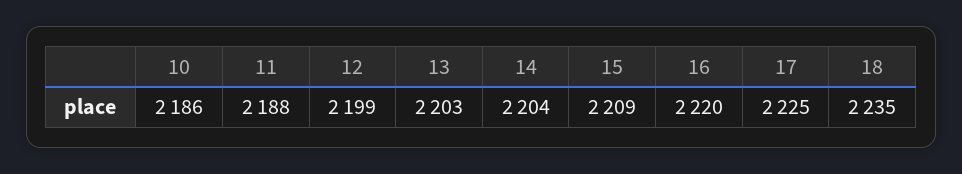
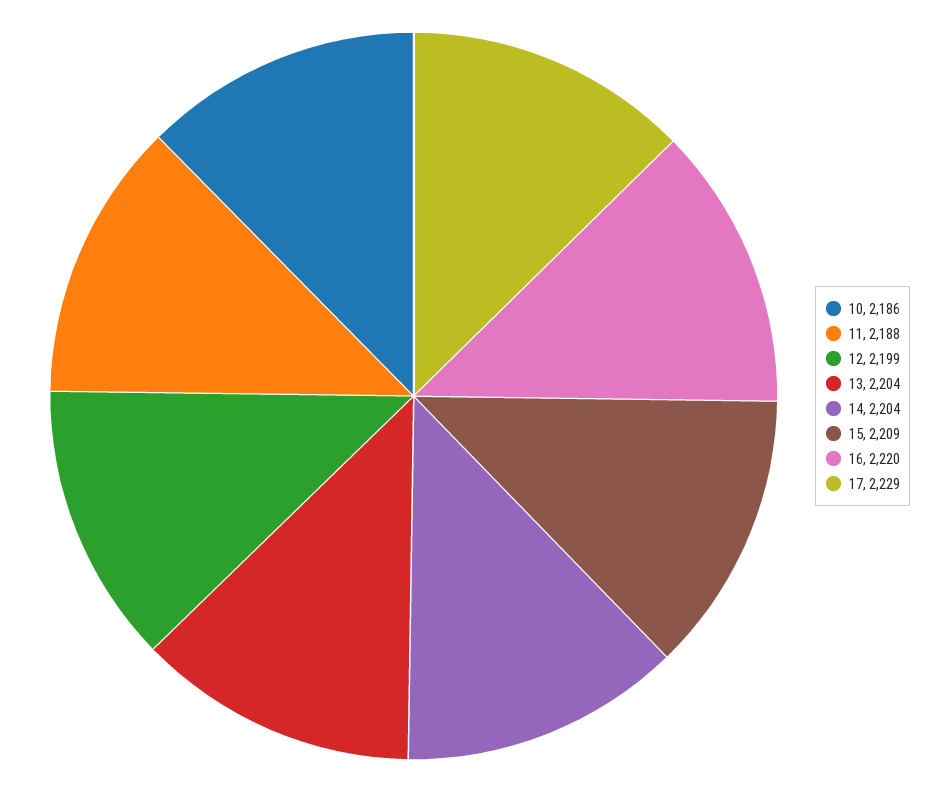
  {
    "10": 2186,
    "11": 2188,
    "12": 2199,
-   "13": 2203,
+   "13": 2204,
    "14": 2204,
    "15": 2209,
    "16": 2220,
-   "17": 2225,
+   "17": 2229
-   "18": 2235
  }

